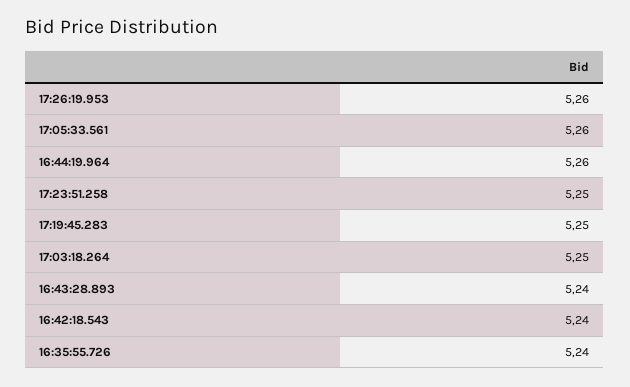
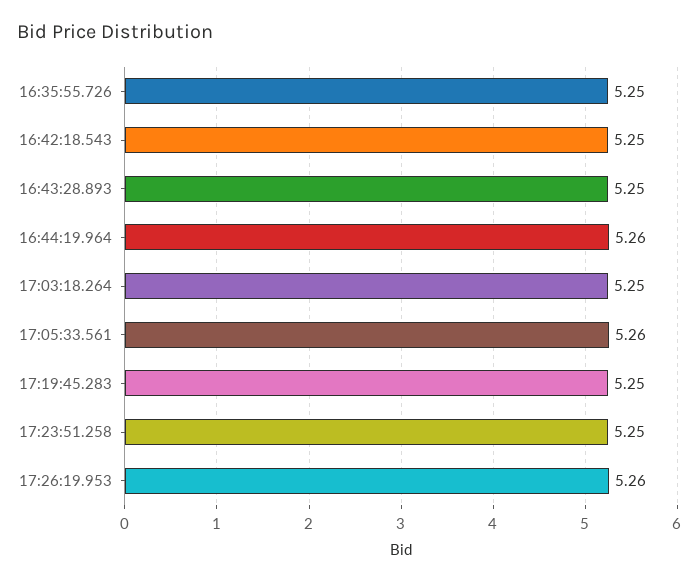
  {
    "17:26:19.953": 5.26,
    "17:05:33.561": 5.26,
    "16:44:19.964": 5.26,
    "17:23:51.258": 5.25,
    "17:19:45.283": 5.25,
    "17:03:18.264": 5.25,
-   "16:43:28.893": 5.24,
+   "16:43:28.893": 5.25,
-   "16:42:18.543": 5.24,
+   "16:42:18.543": 5.25,
-   "16:35:55.726": 5.24
+   "16:35:55.726": 5.25
  }

